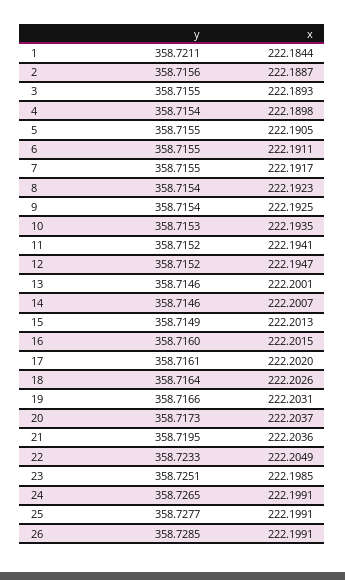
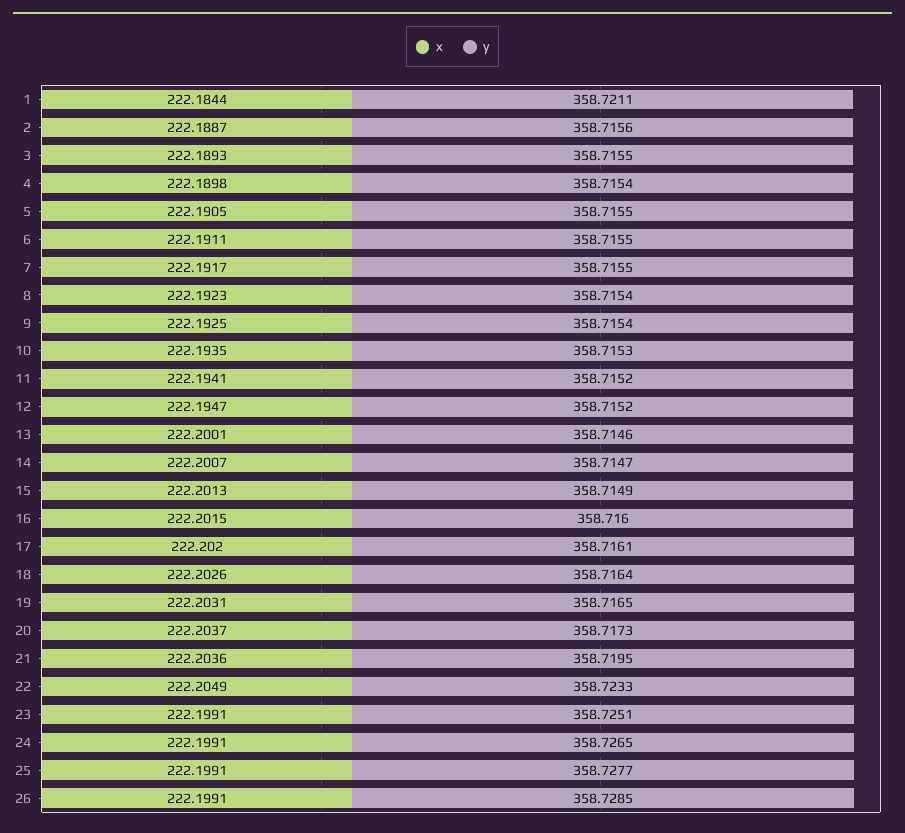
  {
    "y": {
      "1": 358.7211,
      "2": 358.7156,
      "3": 358.7155,
      "4": 358.7154,
      "5": 358.7155,
      "6": 358.7155,
      "7": 358.7155,
      "8": 358.7154,
      "9": 358.7154,
      "10": 358.7153,
      "11": 358.7152,
      "12": 358.7152,
      "13": 358.7146,
-     "14": 358.7146,
+     "14": 358.7147,
      "15": 358.7149,
      "16": 358.716,
      "17": 358.7161,
      "18": 358.7164,
-     "19": 358.7166,
+     "19": 358.7165,
      "20": 358.7173,
      "21": 358.7195,
      "22": 358.7233,
      "23": 358.7251,
      "24": 358.7265,
      "25": 358.7277,
      "26": 358.7285
    },
    "x": {
      "1": 222.1844,
      "2": 222.1887,
      "3": 222.1893,
      "4": 222.1898,
      "5": 222.1905,
      "6": 222.1911,
      "7": 222.1917,
      "8": 222.1923,
      "9": 222.1925,
      "10": 222.1935,
      "11": 222.1941,
      "12": 222.1947,
      "13": 222.2001,
      "14": 222.2007,
      "15": 222.2013,
      "16": 222.2015,
      "17": 222.202,
      "18": 222.2026,
      "19": 222.2031,
      "20": 222.2037,
      "21": 222.2036,
      "22": 222.2049,
-     "23": 222.1985,
+     "23": 222.1991,
      "24": 222.1991,
      "25": 222.1991,
      "26": 222.1991
    }
  }

